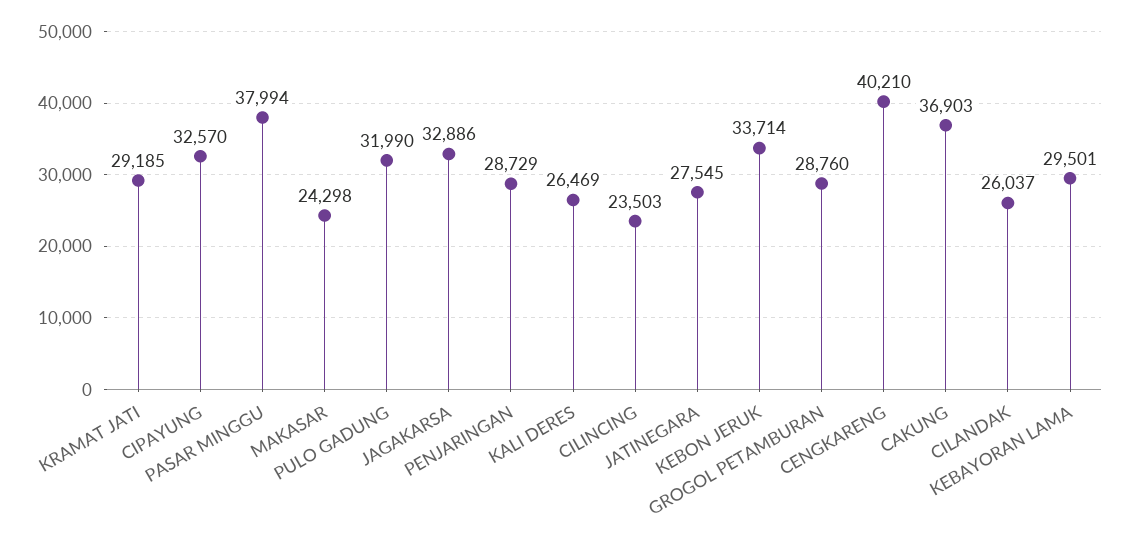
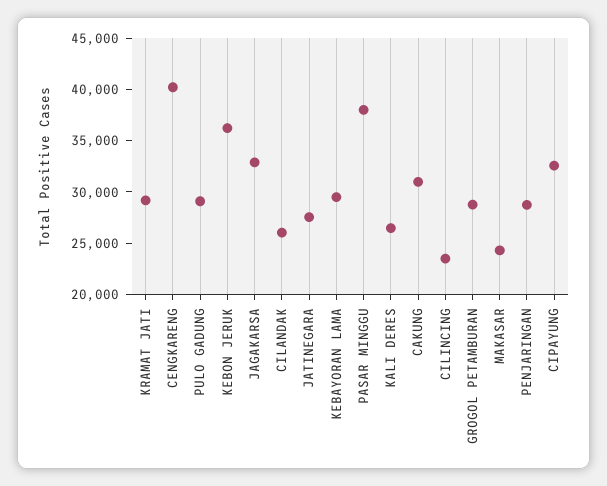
  {
    "KRAMAT JATI": 29185,
    "CIPAYUNG": 32570,
    "PASAR MINGGU": 37994,
    "MAKASAR": 24298,
-   "PULO GADUNG": 31990,
+   "PULO GADUNG": 29000,
    "JAGAKARSA": 32886,
    "PENJARINGAN": 28729,
    "KALI DERES": 26469,
    "CILINCING": 23503,
    "JATINEGARA": 27545,
-   "KEBON JERUK": 33714,
+   "KEBON JERUK": 36000,
    "GROGOL PETAMBURAN": 28760,
    "CENGKARENG": 40210,
-   "CAKUNG": 36903,
+   "CAKUNG": 31000,
    "CILANDAK": 26037,
    "KEBAYORAN LAMA": 29501
  }

